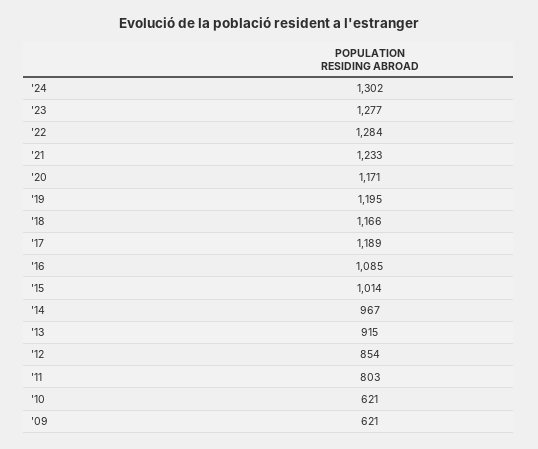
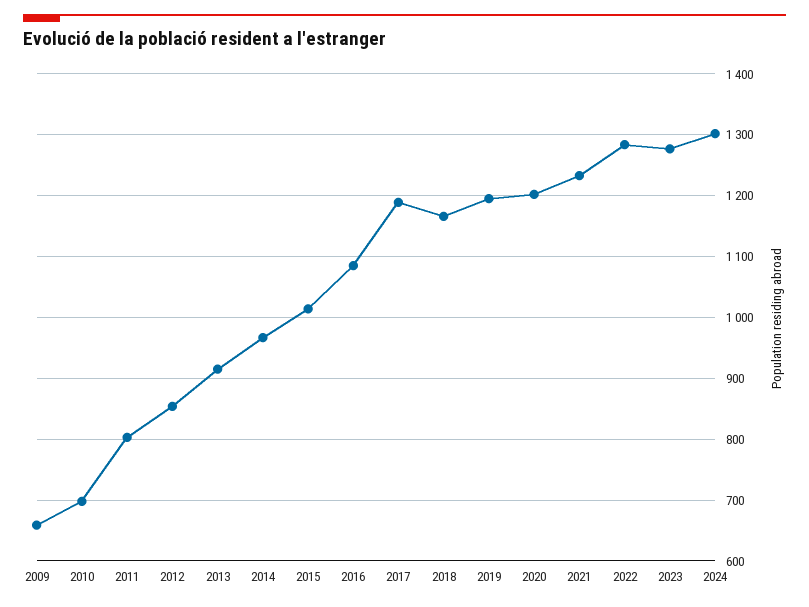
  {
    "'24": 1302,
    "'23": 1277,
    "'22": 1284,
    "'21": 1233,
-   "'20": 1171,
+   "'20": 1200,
    "'19": 1195,
    "'18": 1166,
    "'17": 1189,
    "'16": 1085,
    "'15": 1014,
    "'14": 967,
    "'13": 915,
    "'12": 854,
    "'11": 803,
-   "'10": 621,
+   "'10": 700,
-   "'09": 621
+   "'09": 660
  }

